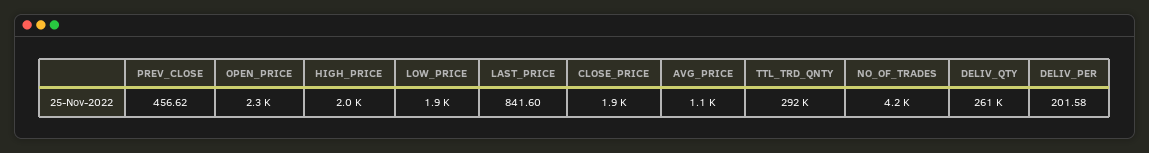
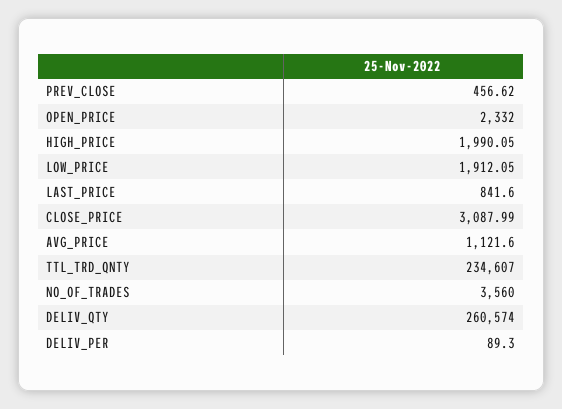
  {
    "PREV_CLOSE": 456.62,
    "OPEN_PRICE": 2332,
    "HIGH_PRICE": 1990.05,
    "LOW_PRICE": 1912.05,
    "LAST_PRICE": 841.6,
-   "CLOSE_PRICE": 1900,
+   "CLOSE_PRICE": 3087.99,
    "AVG_PRICE": 1121.6,
-   "TTL_TRD_QNTY": 292000,
+   "TTL_TRD_QNTY": 234607,
-   "NO_OF_TRADES": 4200,
+   "NO_OF_TRADES": 3560,
    "DELIV_QTY": 260574,
-   "DELIV_PER": 201.58
+   "DELIV_PER": 89.3
  }

